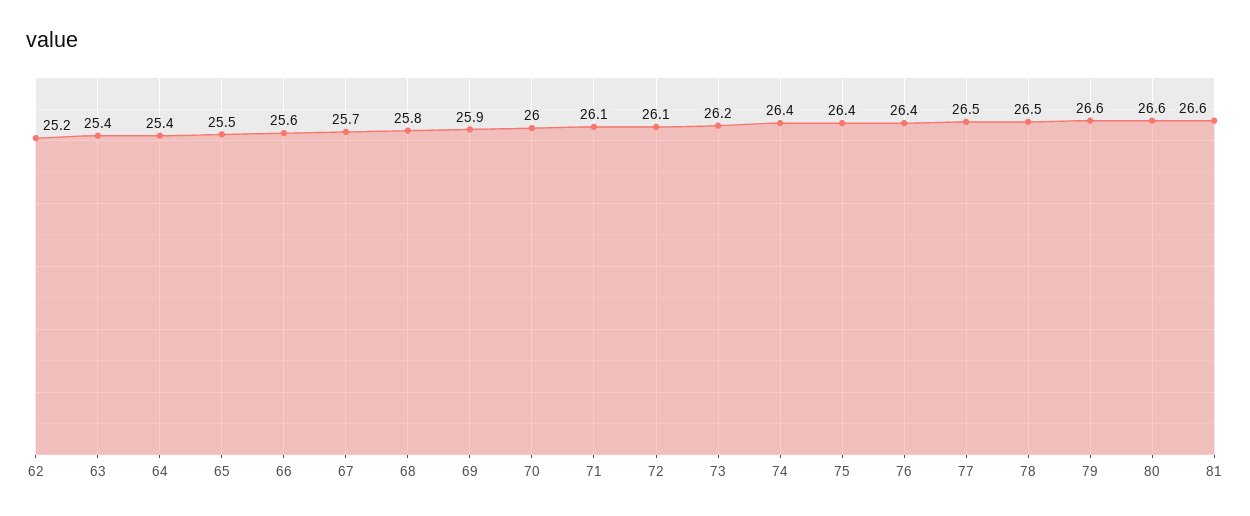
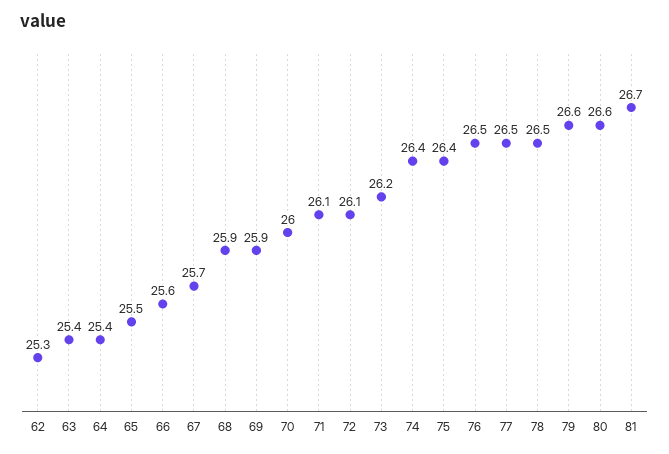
  {
-   "62": 25.2,
+   "62": 25.3,
    "63": 25.4,
    "64": 25.4,
    "65": 25.5,
    "66": 25.6,
    "67": 25.7,
-   "68": 25.8,
+   "68": 25.9,
    "69": 25.9,
    "70": 26,
    "71": 26.1,
    "72": 26.1,
    "73": 26.2,
    "74": 26.4,
    "75": 26.4,
-   "76": 26.4,
+   "76": 26.5,
    "77": 26.5,
    "78": 26.5,
    "79": 26.6,
    "80": 26.6,
-   "81": 26.6
+   "81": 26.7
  }

